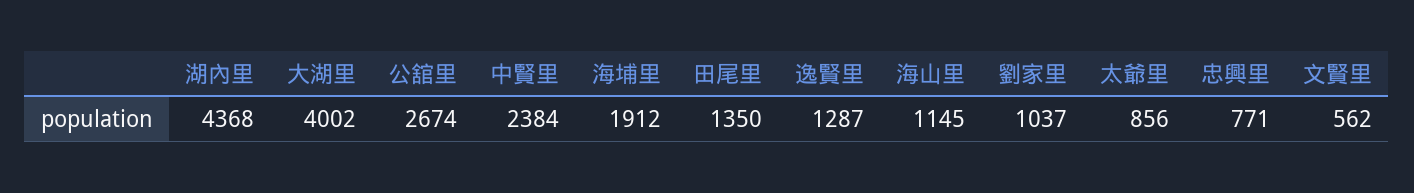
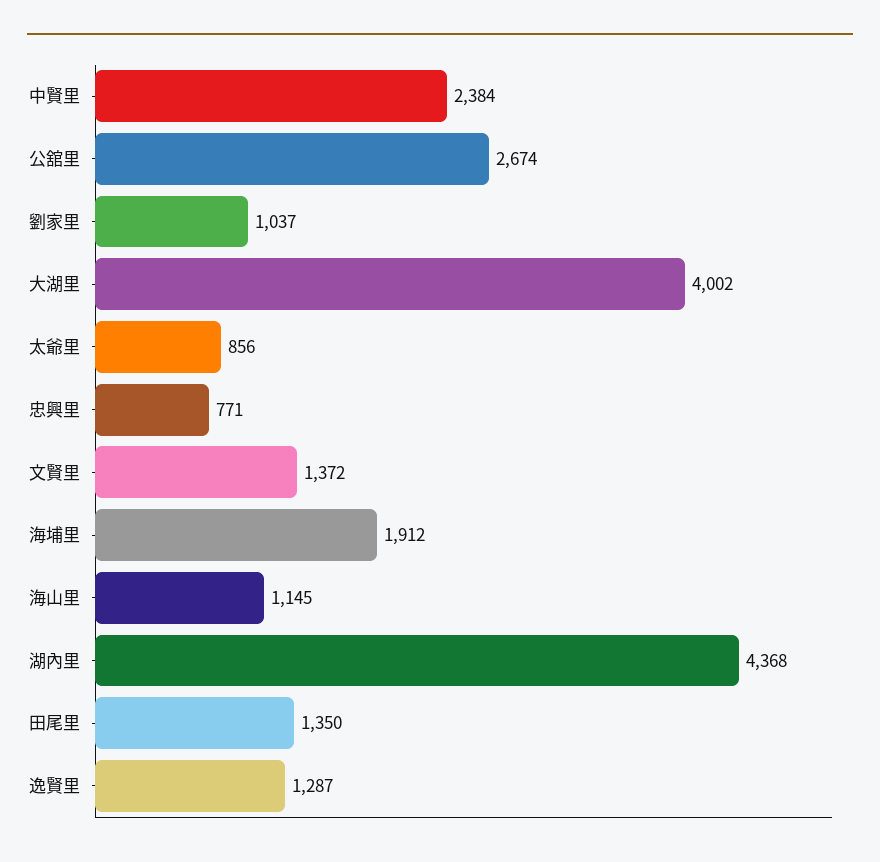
  {
    "湖內里": 4368,
    "大湖里": 4002,
    "公舘里": 2674,
    "中賢里": 2384,
    "海埔里": 1912,
    "田尾里": 1350,
    "逸賢里": 1287,
    "海山里": 1145,
    "劉家里": 1037,
    "太爺里": 856,
    "忠興里": 771,
-   "文賢里": 562
+   "文賢里": 1372
  }

